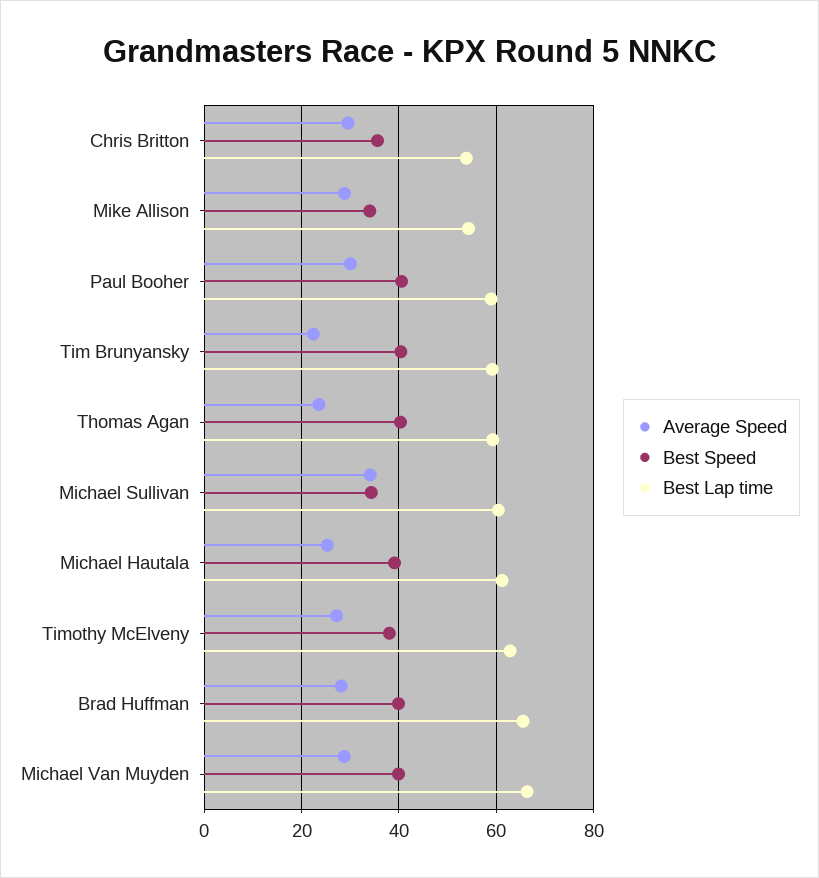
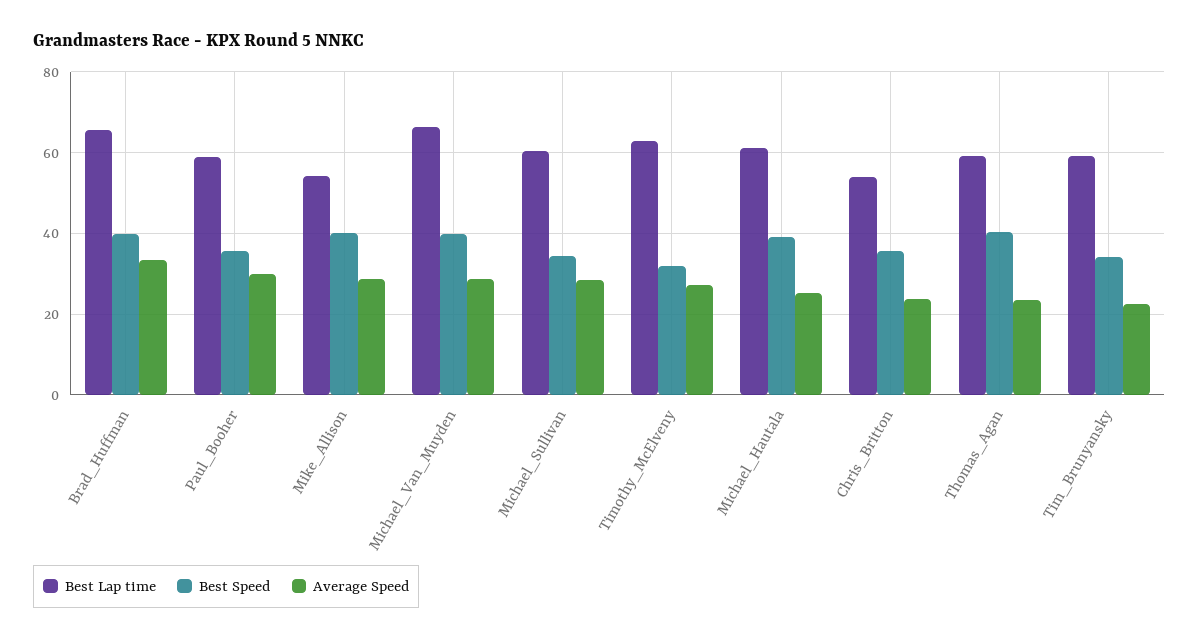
  {
    "Average Speed": {
-     "Chris Britton": 30,
+     "Chris Britton": 24,
      "Mike Allison": 28,
      "Paul Booher": 30,
      "Tim Brunyansky": 22,
      "Thomas Agan": 24,
-     "Michael Sullivan": 34,
+     "Michael Sullivan": 28,
      "Michael Hautala": 26,
      "Timothy McElveny": 28,
-     "Brad Huffman": 28,
+     "Brad Huffman": 34,
      "Michael Van Muyden": 28
    },
    "Best Speed": {
      "Chris Britton": 36,
-     "Mike Allison": 34,
+     "Mike Allison": 40,
-     "Paul Booher": 40,
+     "Paul Booher": 36,
-     "Tim Brunyansky": 40,
+     "Tim Brunyansky": 34,
      "Thomas Agan": 40,
      "Michael Sullivan": 34,
      "Michael Hautala": 40,
-     "Timothy McElveny": 38,
+     "Timothy McElveny": 32,
      "Brad Huffman": 40,
      "Michael Van Muyden": 40
    },
    "Best Lap time": {
      "Chris Britton": 54,
      "Mike Allison": 54,
      "Paul Booher": 58,
      "Tim Brunyansky": 60,
      "Thomas Agan": 60,
      "Michael Sullivan": 60,
      "Michael Hautala": 62,
      "Timothy McElveny": 62,
      "Brad Huffman": 66,
      "Michael Van Muyden": 66
    }
  }

